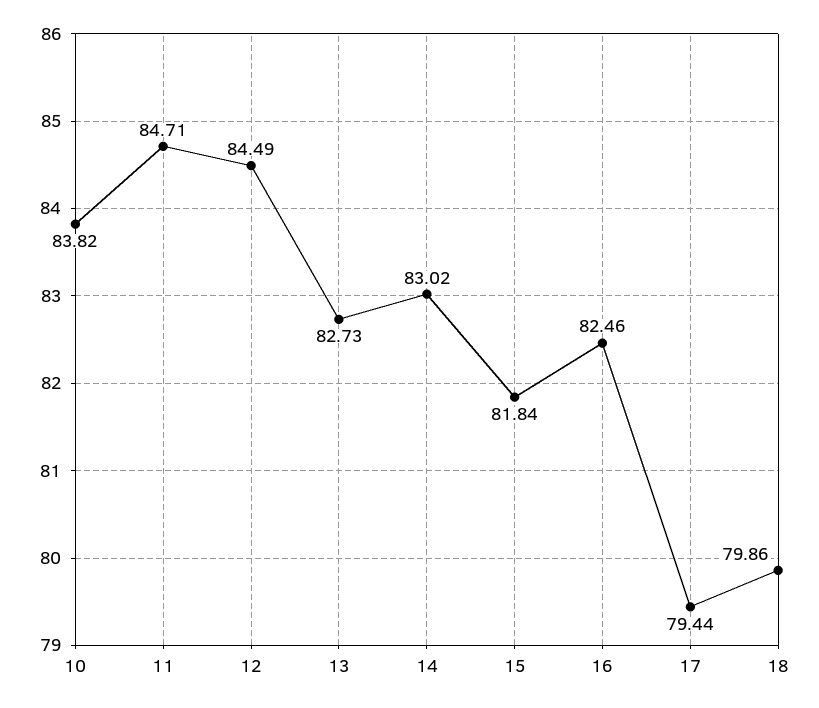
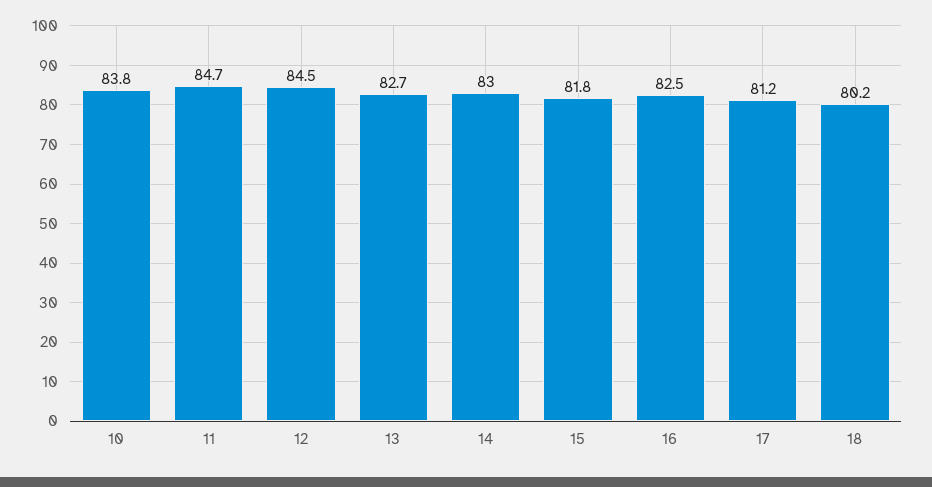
  {
    "10": 83.82,
    "11": 84.71,
    "12": 84.49,
    "13": 82.73,
    "14": 83.02,
    "15": 81.84,
    "16": 82.46,
-   "17": 79.44,
+   "17": 81.2,
-   "18": 79.86
+   "18": 80.2
  }

